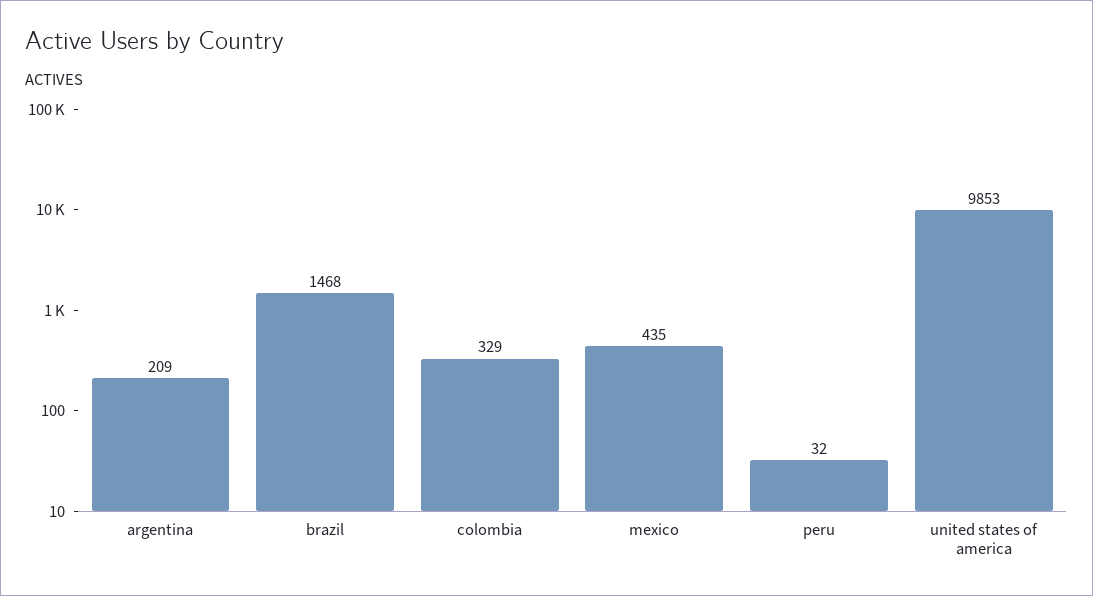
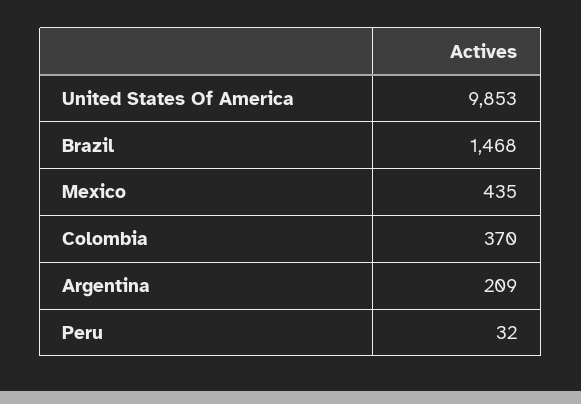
  {
    "argentina": 209,
    "brazil": 1468,
-   "colombia": 329,
+   "colombia": 370,
    "mexico": 435,
    "peru": 32,
    "united states of america": 9853
  }

